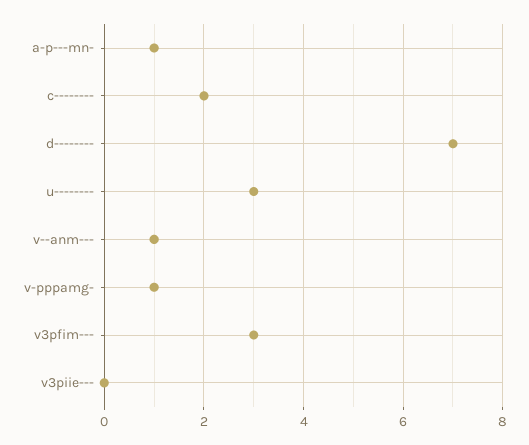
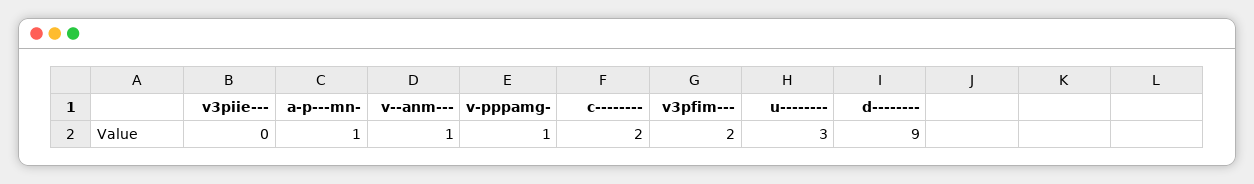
  {
    "a-p---mn-": 1,
    "c--------": 2,
-   "d--------": 7,
+   "d--------": 9,
    "u--------": 3,
    "v--anm---": 1,
    "v-pppamg-": 1,
-   "v3pfim---": 3,
+   "v3pfim---": 2,
    "v3piie---": 0
  }

